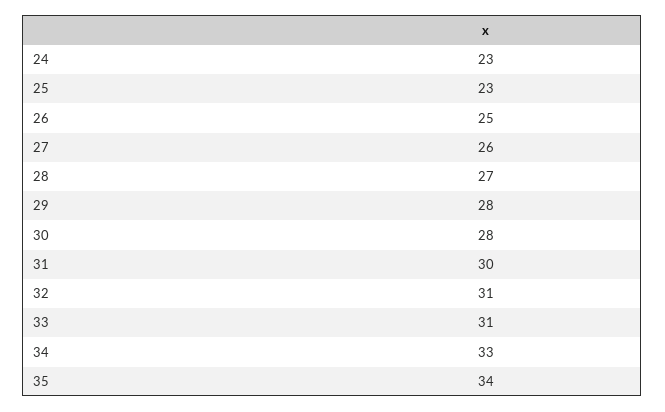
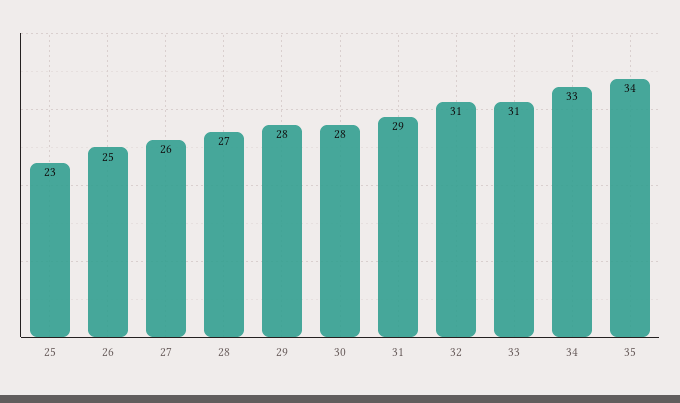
  {
-   "24": 23,
    "25": 23,
    "26": 25,
    "27": 26,
    "28": 27,
    "29": 28,
    "30": 28,
-   "31": 30,
+   "31": 29,
    "32": 31,
    "33": 31,
    "34": 33,
    "35": 34
  }

